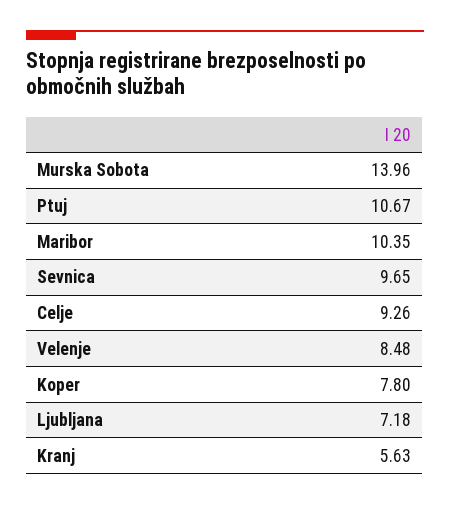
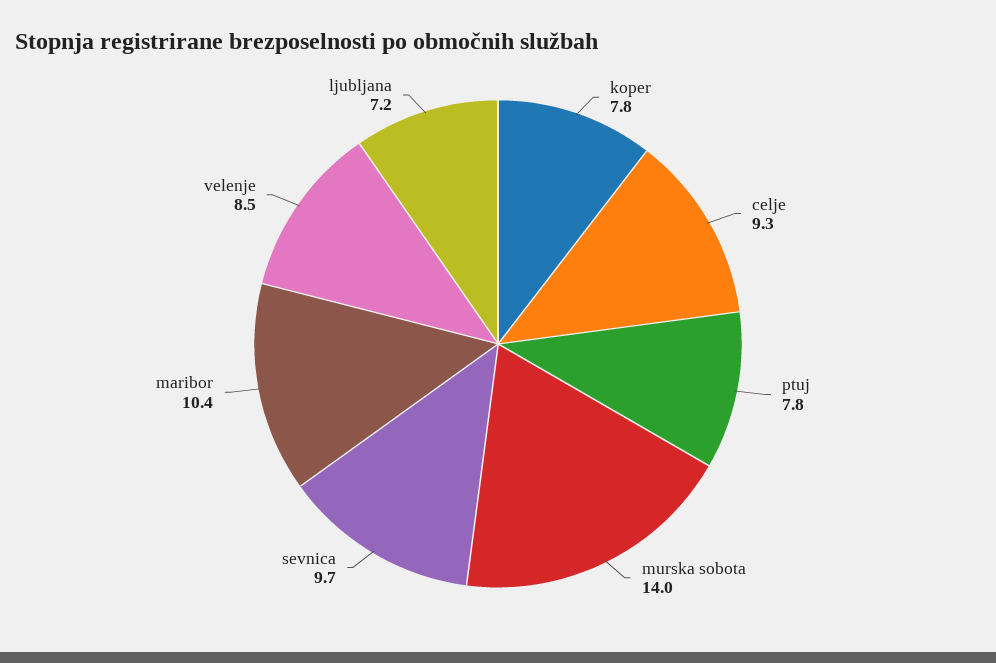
  {
    "Murska Sobota": 13.96,
-   "Ptuj": 10.67,
+   "Ptuj": 7.8,
    "Maribor": 10.35,
    "Sevnica": 9.65,
    "Celje": 9.26,
    "Velenje": 8.48,
    "Koper": 7.8,
-   "Ljubljana": 7.18,
+   "Ljubljana": 7.18
-   "Kranj": 5.63
  }

